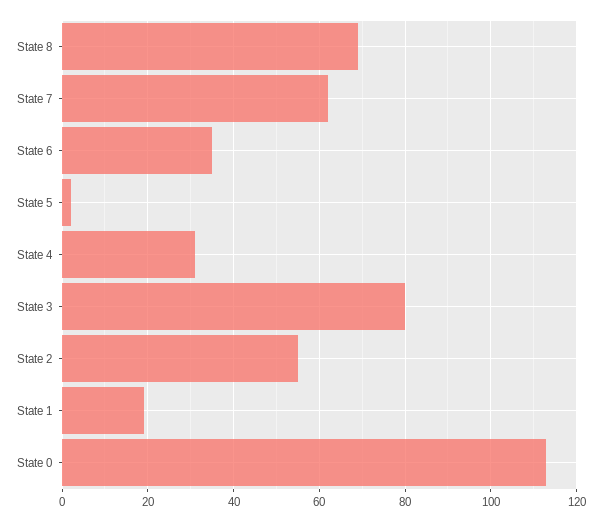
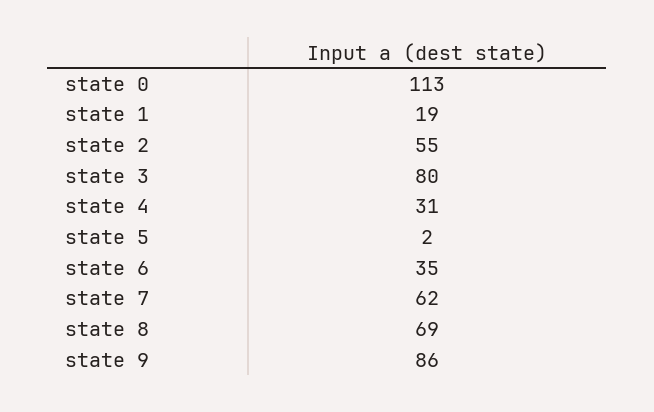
  {
    "State 8": 69,
    "State 7": 62,
    "State 6": 35,
    "State 5": 2,
    "State 4": 31,
    "State 3": 80,
    "State 2": 55,
    "State 1": 19,
-   "State 0": 113
+   "State 0": 113,
+   "state 9": 86
  }

